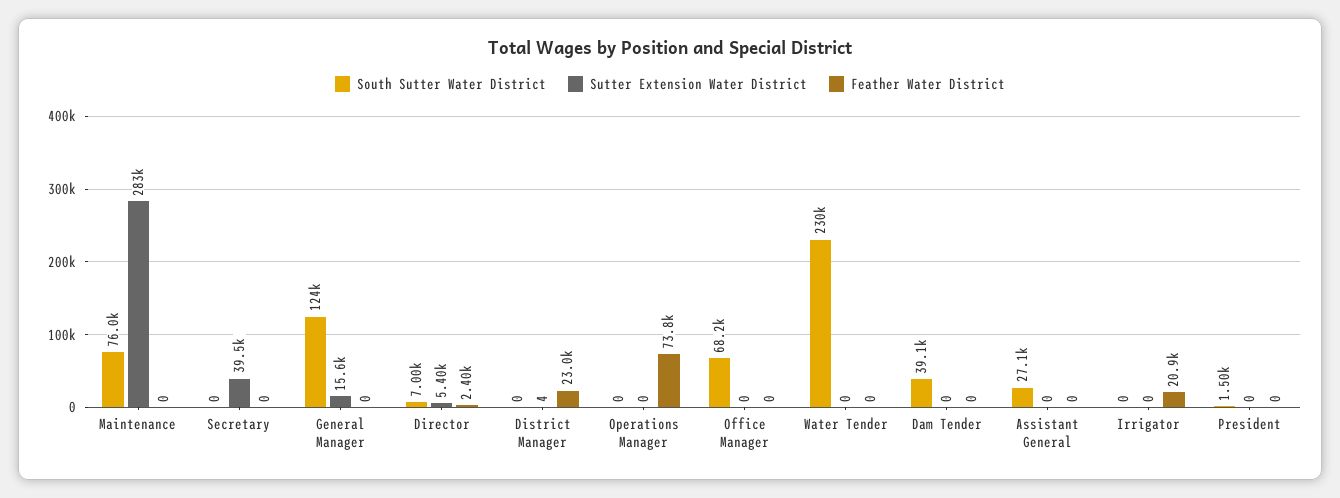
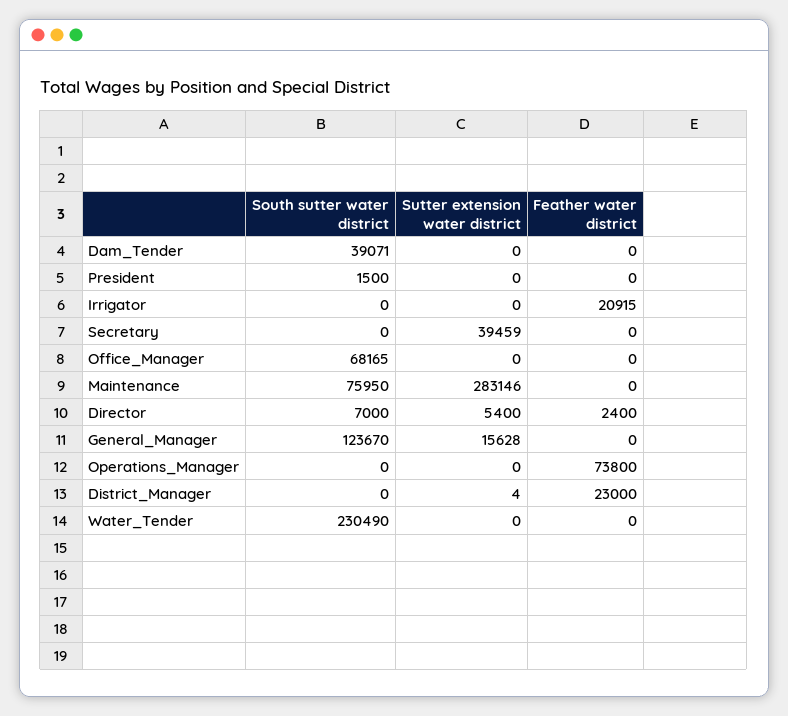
  {
    "South Sutter Water District": {
      "Maintenance": 75950,
      "Secretary": 0,
      "General Manager": 123670,
      "Director": 7000,
      "District Manager": 0,
      "Operations Manager": 0,
      "Office Manager": 68165,
      "Water Tender": 230490,
      "Dam Tender": 39071,
-     "Assistant General": 27100,
      "Irrigator": 0,
      "President": 1500
    },
    "Sutter Extension Water District": {
      "Maintenance": 283146,
      "Secretary": 39459,
      "General Manager": 15628,
      "Director": 5400,
      "District Manager": 4,
      "Operations Manager": 0,
      "Office Manager": 0,
      "Water Tender": 0,
      "Dam Tender": 0,
-     "Assistant General": 0,
      "Irrigator": 0,
      "President": 0
    },
    "Feather Water District": {
      "Maintenance": 0,
      "Secretary": 0,
      "General Manager": 0,
      "Director": 2400,
      "District Manager": 23000,
      "Operations Manager": 73800,
      "Office Manager": 0,
      "Water Tender": 0,
      "Dam Tender": 0,
-     "Assistant General": 0,
      "Irrigator": 20915,
      "President": 0
    }
  }

